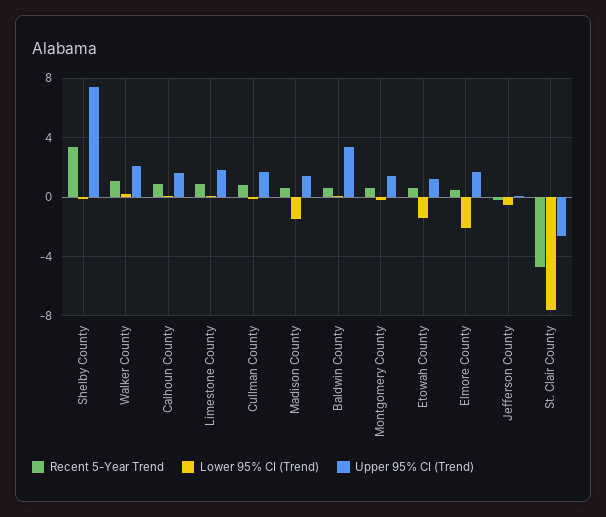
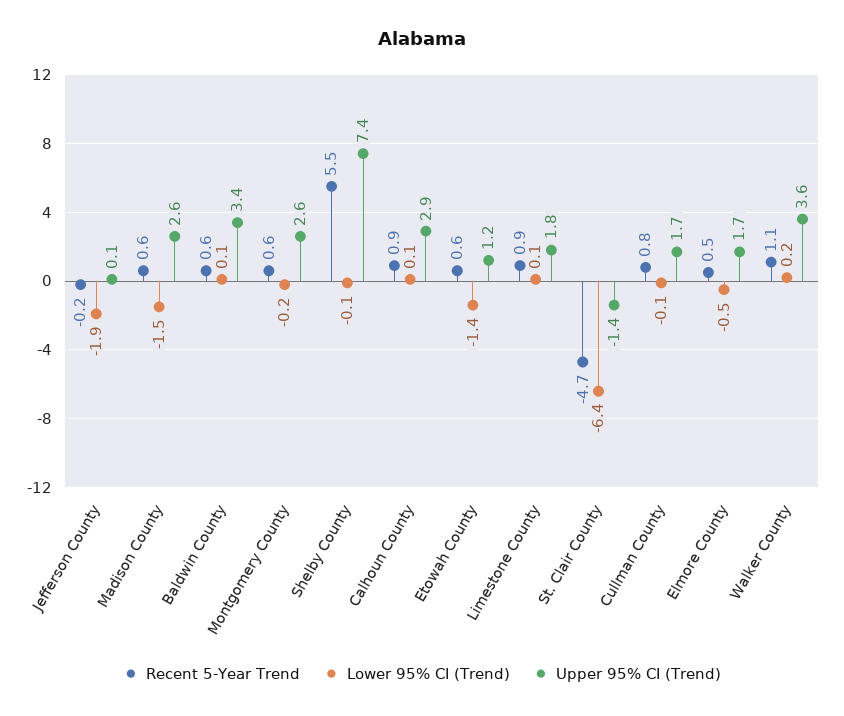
  {
    "Recent 5-Year Trend": {
-     "Shelby County": 3.5,
+     "Shelby County": 5.5,
      "Walker County": 1.1,
      "Calhoun County": 0.9,
      "Limestone County": 0.9,
      "Cullman County": 0.8,
      "Madison County": 0.6,
      "Baldwin County": 0.6,
      "Montgomery County": 0.6,
      "Etowah County": 0.6,
      "Elmore County": 0.5,
      "Jefferson County": -0.2,
      "St. Clair County": -4.7
    },
    "Lower 95% CI (Trend)": {
      "Shelby County": -0.1,
      "Walker County": 0.2,
      "Calhoun County": 0.1,
      "Limestone County": 0.1,
      "Cullman County": -0.1,
      "Madison County": -1.5,
      "Baldwin County": 0.1,
      "Montgomery County": -0.2,
      "Etowah County": -1.4,
-     "Elmore County": -2,
+     "Elmore County": -0.5,
-     "Jefferson County": -0.5,
+     "Jefferson County": -1.9,
-     "St. Clair County": -7.5
+     "St. Clair County": -6.4
    },
    "Upper 95% CI (Trend)": {
      "Shelby County": 7.4,
-     "Walker County": 2,
+     "Walker County": 3.6,
-     "Calhoun County": 1.5,
+     "Calhoun County": 2.9,
      "Limestone County": 1.8,
      "Cullman County": 1.7,
-     "Madison County": 1.5,
+     "Madison County": 2.6,
      "Baldwin County": 3.4,
-     "Montgomery County": 1.5,
+     "Montgomery County": 2.6,
      "Etowah County": 1.2,
      "Elmore County": 1.7,
      "Jefferson County": 0.1,
-     "St. Clair County": -2.5
+     "St. Clair County": -1.4
    }
  }

